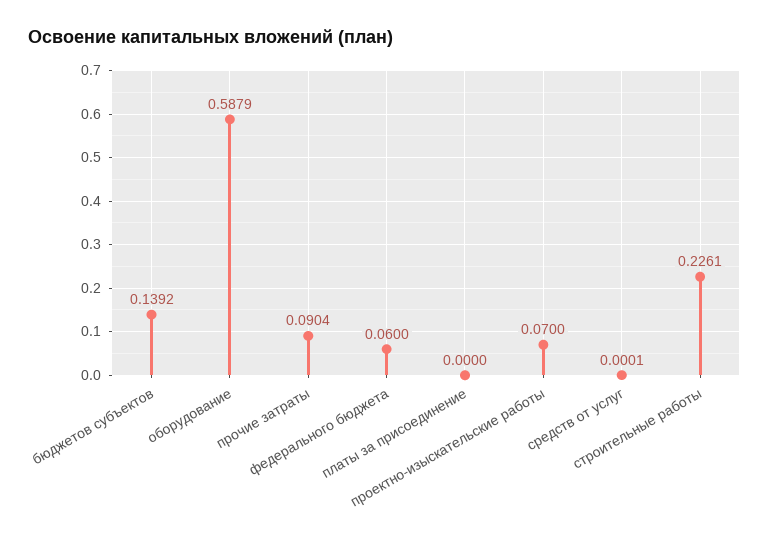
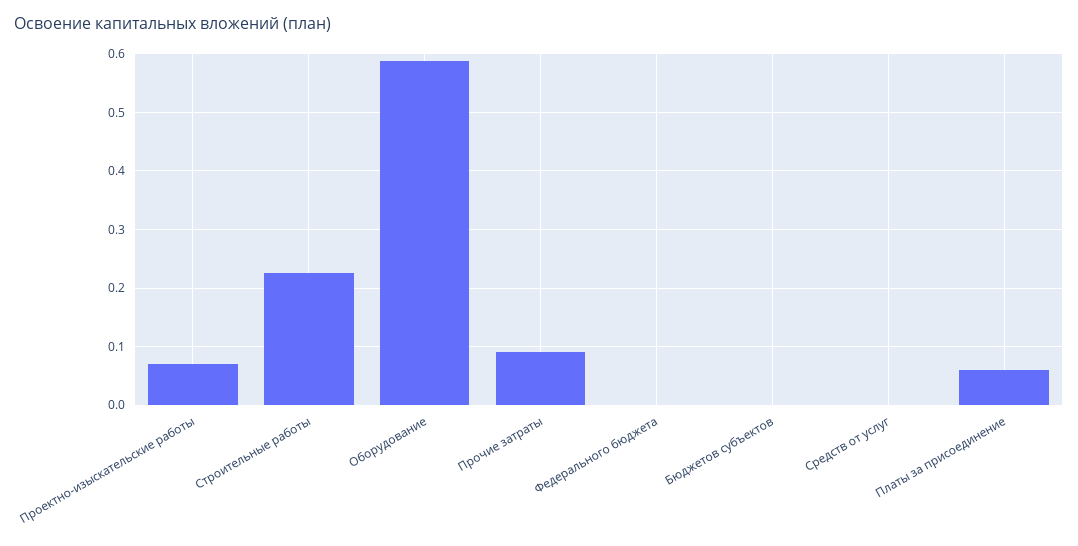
  {
-   "бюджетов субъектов": 0.1392,
+   "бюджетов субъектов": 0,
    "оборудование": 0.5879,
    "прочие затраты": 0.0904,
-   "федерального бюджета": 0.06,
+   "федерального бюджета": 0,
-   "платы за присоединение": 0,
+   "платы за присоединение": 0.06,
    "проектно-изыскательские работы": 0.07,
    "средств от услуг": 0.0001,
    "строительные работы": 0.2261
  }

